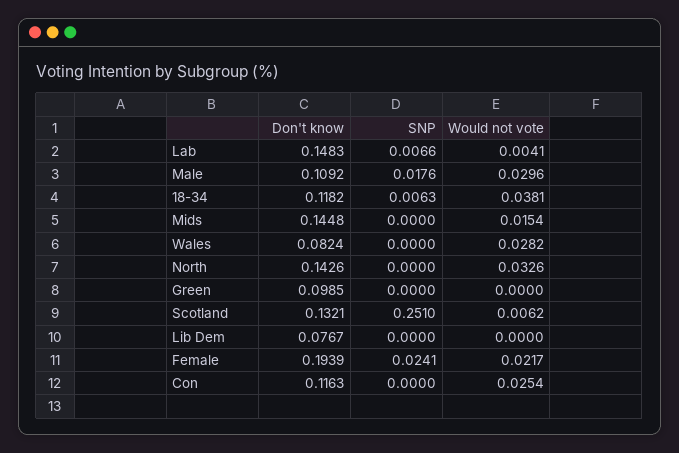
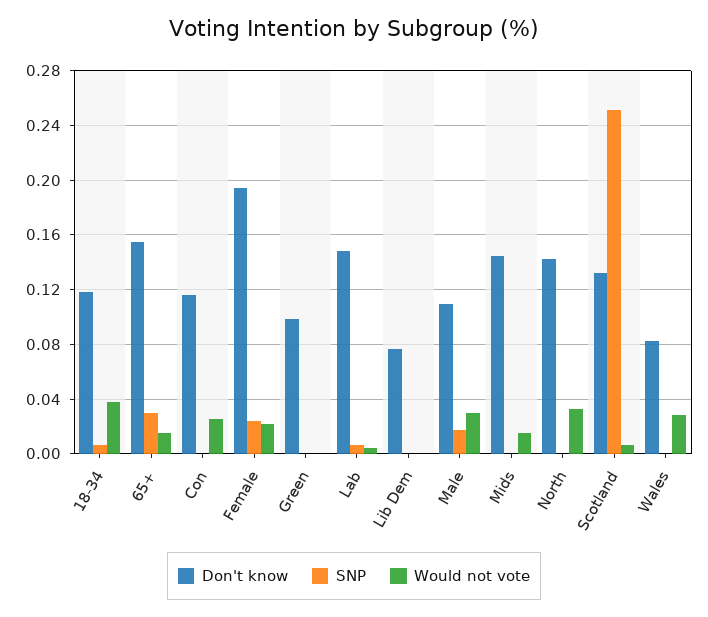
  {
    "Don't know": {
      "Lab": 0.1483,
      "Male": 0.1092,
      "18-34": 0.1182,
      "Mids": 0.1448,
      "Wales": 0.0824,
      "North": 0.1426,
      "Green": 0.0985,
      "Scotland": 0.1321,
      "Lib Dem": 0.0767,
      "Female": 0.1939,
-     "Con": 0.1163
+     "Con": 0.1163,
+     "65+": 0.155
    },
    "SNP": {
      "Lab": 0.0066,
      "Male": 0.0176,
      "18-34": 0.0063,
      "Mids": 0,
      "Wales": 0,
      "North": 0,
      "Green": 0,
      "Scotland": 0.251,
      "Lib Dem": 0,
      "Female": 0.0241,
-     "Con": 0
+     "Con": 0,
+     "65+": 0.03
    },
    "Would not vote": {
      "Lab": 0.0041,
      "Male": 0.0296,
      "18-34": 0.0381,
      "Mids": 0.0154,
      "Wales": 0.0282,
      "North": 0.0326,
      "Green": 0,
      "Scotland": 0.0062,
      "Lib Dem": 0,
      "Female": 0.0217,
-     "Con": 0.0254
+     "Con": 0.0254,
+     "65+": 0.015
    }
  }

